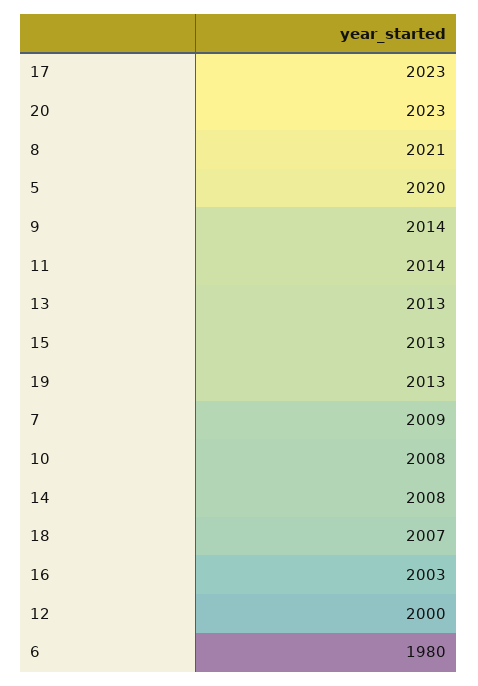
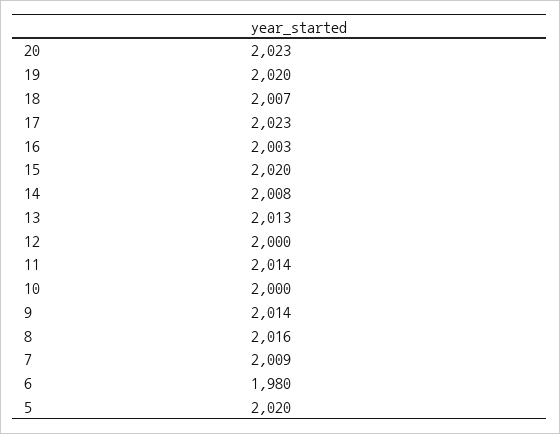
  {
    "17": 2023,
    "20": 2023,
-   "8": 2021,
+   "8": 2016,
    "5": 2020,
    "9": 2014,
    "11": 2014,
    "13": 2013,
-   "15": 2013,
+   "15": 2020,
-   "19": 2013,
+   "19": 2020,
    "7": 2009,
-   "10": 2008,
+   "10": 2000,
    "14": 2008,
    "18": 2007,
    "16": 2003,
    "12": 2000,
    "6": 1980
  }

